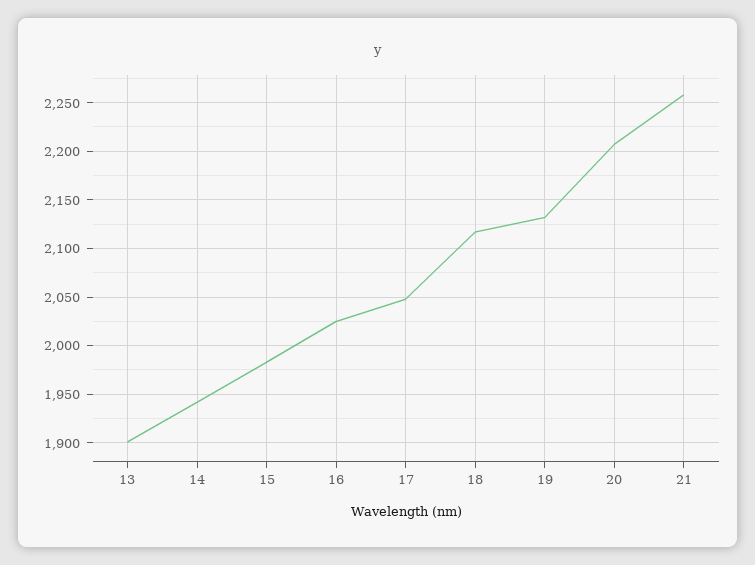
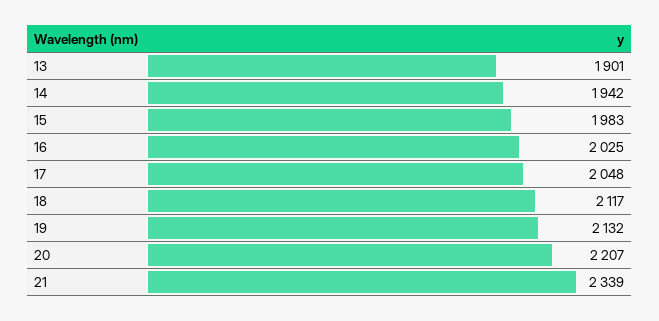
  {
    "13": 1901,
    "14": 1942,
    "15": 1983,
    "16": 2025,
    "17": 2048,
    "18": 2117,
    "19": 2132,
    "20": 2207,
-   "21": 2260
+   "21": 2339
  }

